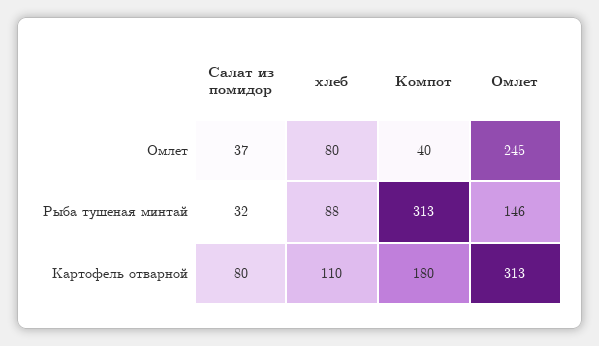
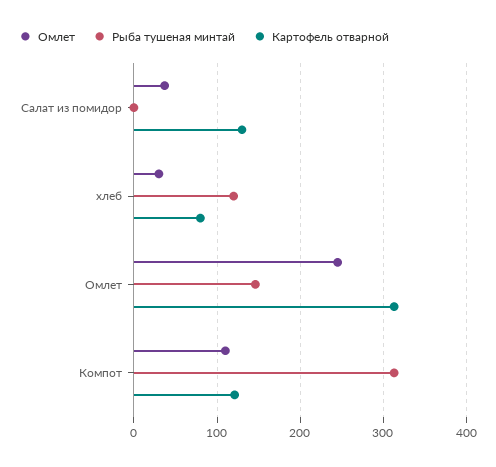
  {
    "Омлет": {
      "Салат из помидор": 37,
-     "хлеб": 80,
+     "хлеб": 30,
-     "Компот": 40,
+     "Компот": 110,
      "Омлет": 245
    },
    "Рыба тушеная минтай": {
-     "Салат из помидор": 32,
+     "Салат из помидор": 0,
-     "хлеб": 88,
+     "хлеб": 120,
      "Компот": 313,
      "Омлет": 146
    },
    "Картофель отварной": {
-     "Салат из помидор": 80,
+     "Салат из помидор": 130,
-     "хлеб": 110,
+     "хлеб": 80,
-     "Компот": 180,
+     "Компот": 120,
      "Омлет": 313
    }
  }

